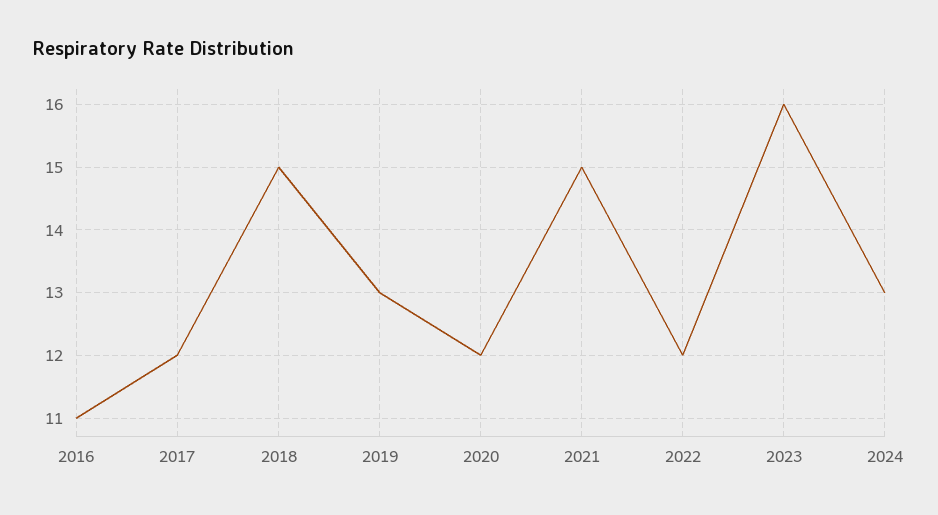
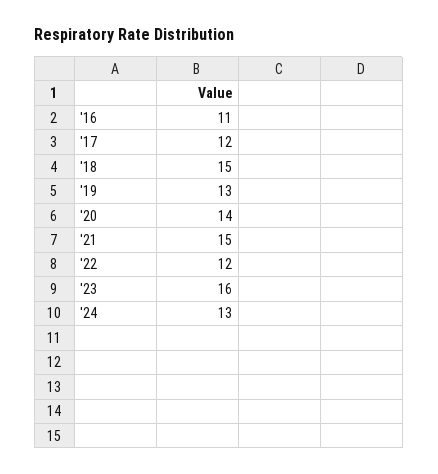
  {
    "2016": 11,
    "2017": 12,
    "2018": 15,
    "2019": 13,
-   "2020": 12,
+   "2020": 14,
    "2021": 15,
    "2022": 12,
    "2023": 16,
    "2024": 13
  }

